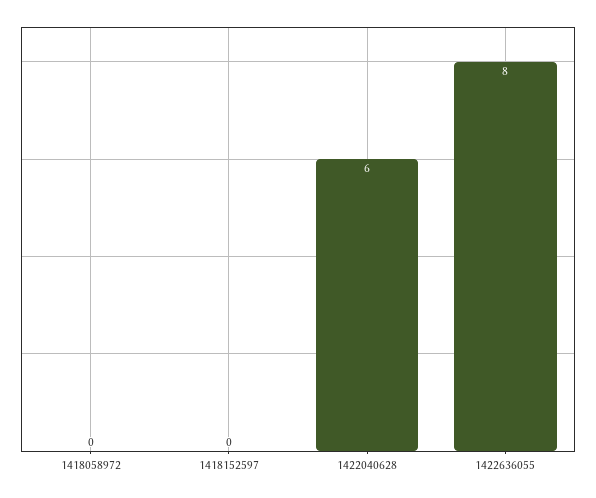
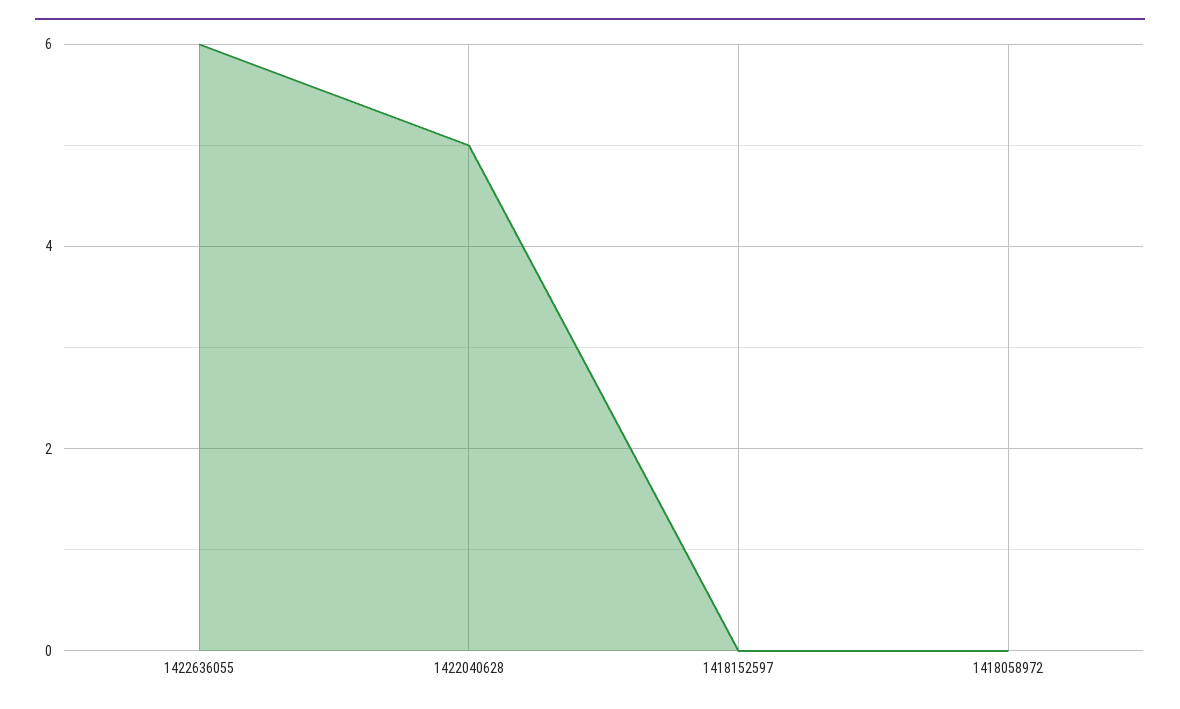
  {
    "1418058972": 0,
    "1418152597": 0,
-   "1422040628": 6,
+   "1422040628": 5,
-   "1422636055": 8
+   "1422636055": 6
  }

